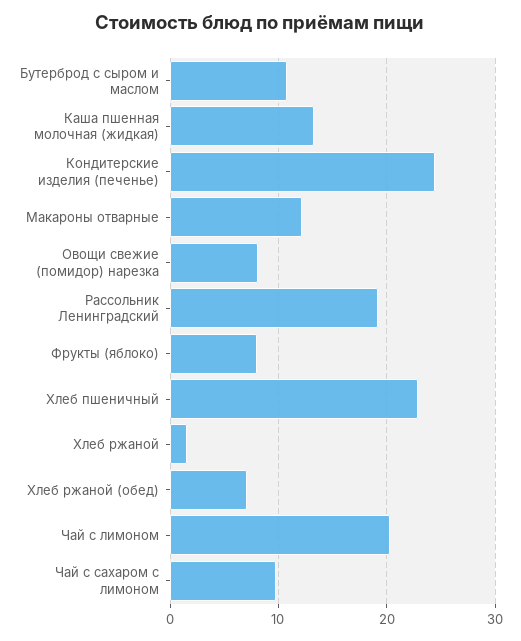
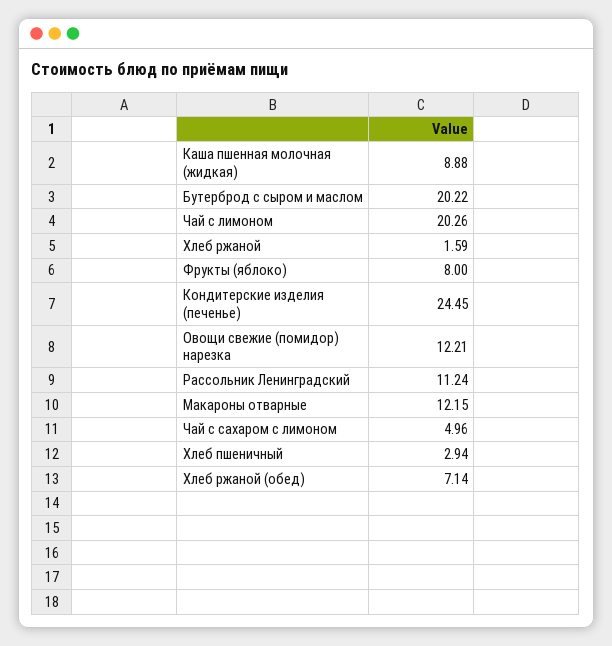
  {
-   "Бутерброд с сыром и маслом": 11,
+   "Бутерброд с сыром и маслом": 20.22,
-   "Каша пшенная молочная (жидкая)": 13,
+   "Каша пшенная молочная (жидкая)": 8.88,
    "Кондитерские изделия (печенье)": 24.45,
    "Макароны отварные": 12.15,
-   "Овощи свежие (помидор) нарезка": 8,
+   "Овощи свежие (помидор) нарезка": 12.21,
-   "Рассольник Ленинградский": 19,
+   "Рассольник Ленинградский": 11.24,
    "Фрукты (яблоко)": 8,
-   "Хлеб пшеничный": 23,
+   "Хлеб пшеничный": 2.94,
    "Хлеб ржаной": 1.59,
    "Хлеб ржаной (обед)": 7.14,
    "Чай с лимоном": 20.26,
-   "Чай с сахаром с лимоном": 10
+   "Чай с сахаром с лимоном": 4.96
  }

